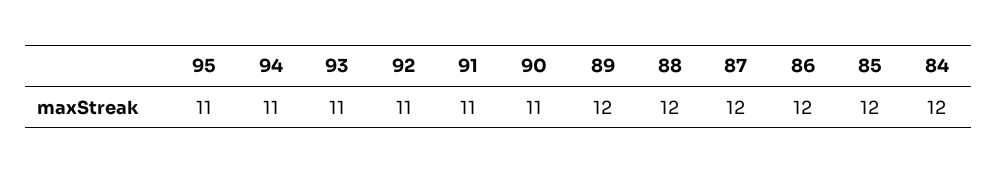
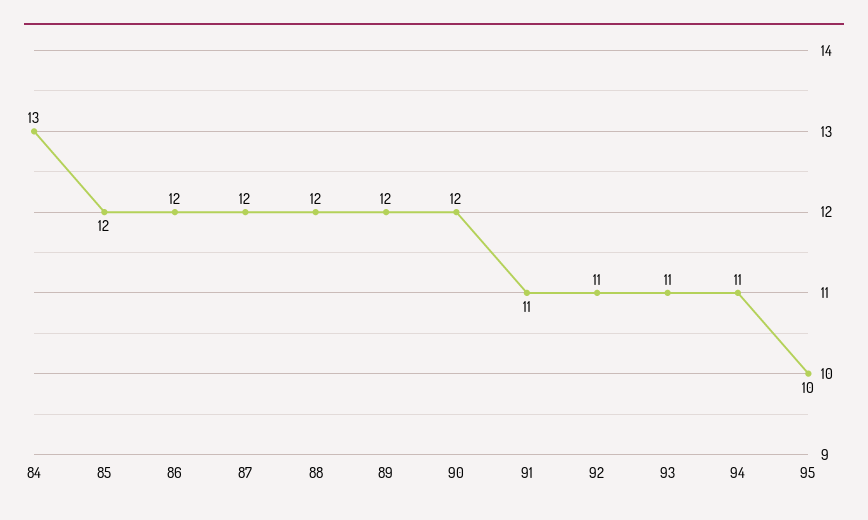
  {
-   "95": 11,
+   "95": 10,
    "94": 11,
    "93": 11,
    "92": 11,
    "91": 11,
-   "90": 11,
+   "90": 12,
    "89": 12,
    "88": 12,
    "87": 12,
    "86": 12,
    "85": 12,
-   "84": 12
+   "84": 13
  }

